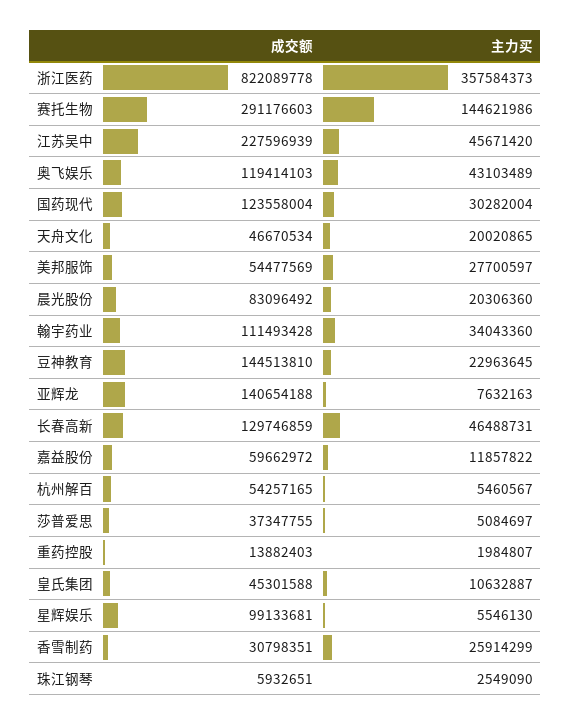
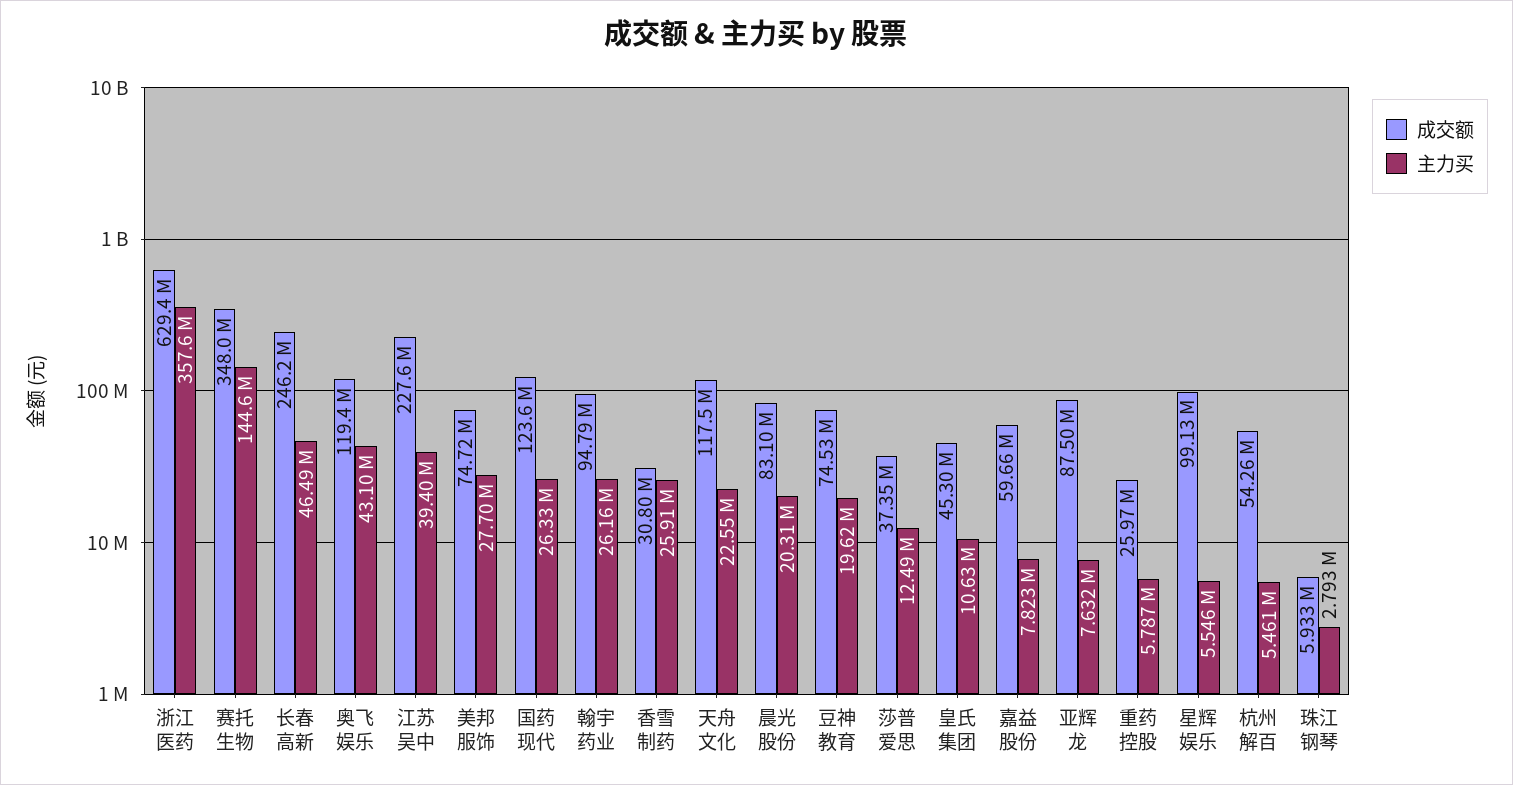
  {
    "成交额": {
-     "浙江医药": 822089778,
+     "浙江医药": 629400000,
-     "赛托生物": 291176603,
+     "赛托生物": 348000000,
      "江苏吴中": 227596939,
      "奥飞娱乐": 119414103,
      "国药现代": 123558004,
-     "天舟文化": 46670534,
+     "天舟文化": 117500000,
-     "美邦服饰": 54477569,
+     "美邦服饰": 74720000,
      "晨光股份": 83096492,
-     "翰宇药业": 111493428,
+     "翰宇药业": 94790000,
-     "豆神教育": 144513810,
+     "豆神教育": 74530000,
-     "亚辉龙": 140654188,
+     "亚辉龙": 87500000,
-     "长春高新": 129746859,
+     "长春高新": 246200000,
      "嘉益股份": 59662972,
      "杭州解百": 54257165,
      "莎普爱思": 37347755,
-     "重药控股": 13882403,
+     "重药控股": 25970000,
      "皇氏集团": 45301588,
      "星辉娱乐": 99133681,
      "香雪制药": 30798351,
      "珠江钢琴": 5932651
    },
    "主力买": {
      "浙江医药": 357584373,
      "赛托生物": 144621986,
-     "江苏吴中": 45671420,
+     "江苏吴中": 39400000,
      "奥飞娱乐": 43103489,
-     "国药现代": 30282004,
+     "国药现代": 26330000,
-     "天舟文化": 20020865,
+     "天舟文化": 22550000,
      "美邦服饰": 27700597,
      "晨光股份": 20306360,
-     "翰宇药业": 34043360,
+     "翰宇药业": 26160000,
-     "豆神教育": 22963645,
+     "豆神教育": 19620000,
      "亚辉龙": 7632163,
      "长春高新": 46488731,
-     "嘉益股份": 11857822,
+     "嘉益股份": 7823000,
      "杭州解百": 5460567,
-     "莎普爱思": 5084697,
+     "莎普爱思": 12490000,
-     "重药控股": 1984807,
+     "重药控股": 5787000,
      "皇氏集团": 10632887,
      "星辉娱乐": 5546130,
      "香雪制药": 25914299,
-     "珠江钢琴": 2549090
+     "珠江钢琴": 2793000
    }
  }

